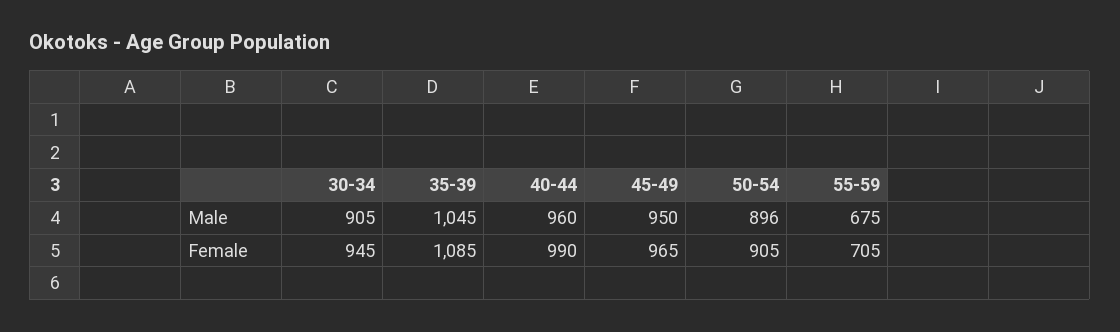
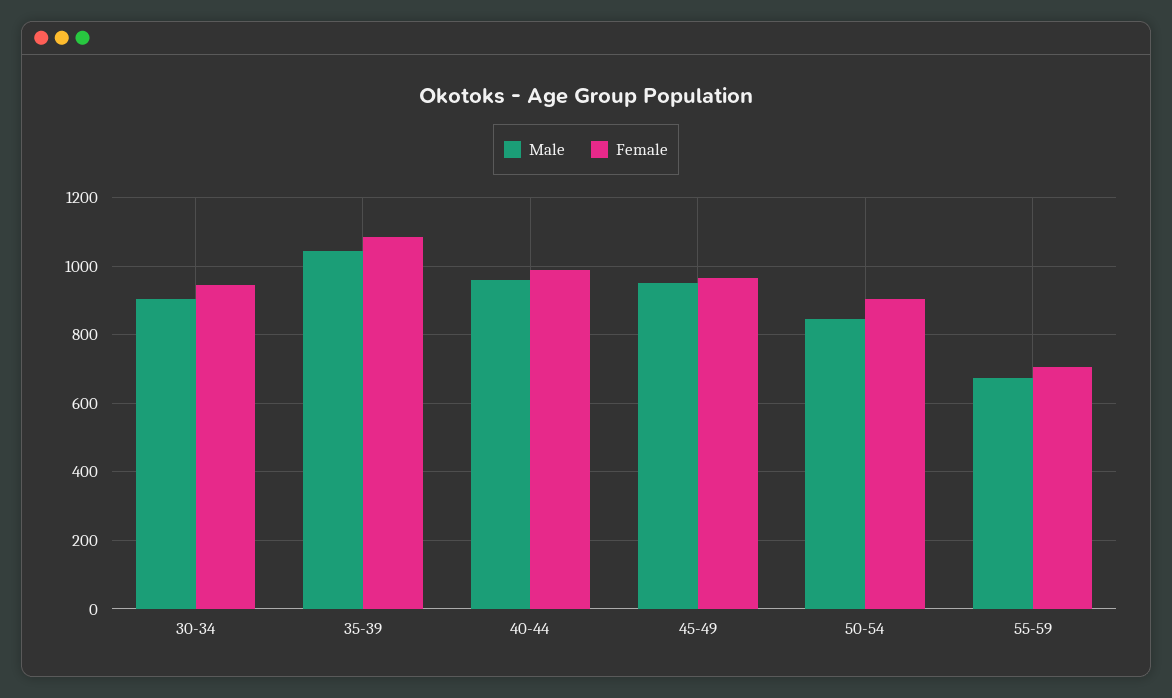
  {
    "Male": {
      "30-34": 905,
      "35-39": 1045,
      "40-44": 960,
      "45-49": 950,
-     "50-54": 896,
+     "50-54": 840,
      "55-59": 675
    },
    "Female": {
      "30-34": 945,
      "35-39": 1085,
      "40-44": 990,
      "45-49": 965,
      "50-54": 905,
      "55-59": 705
    }
  }

